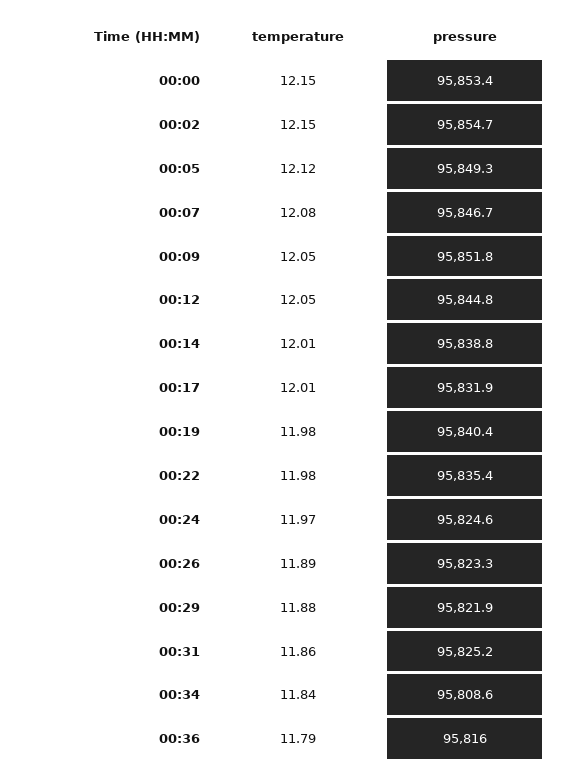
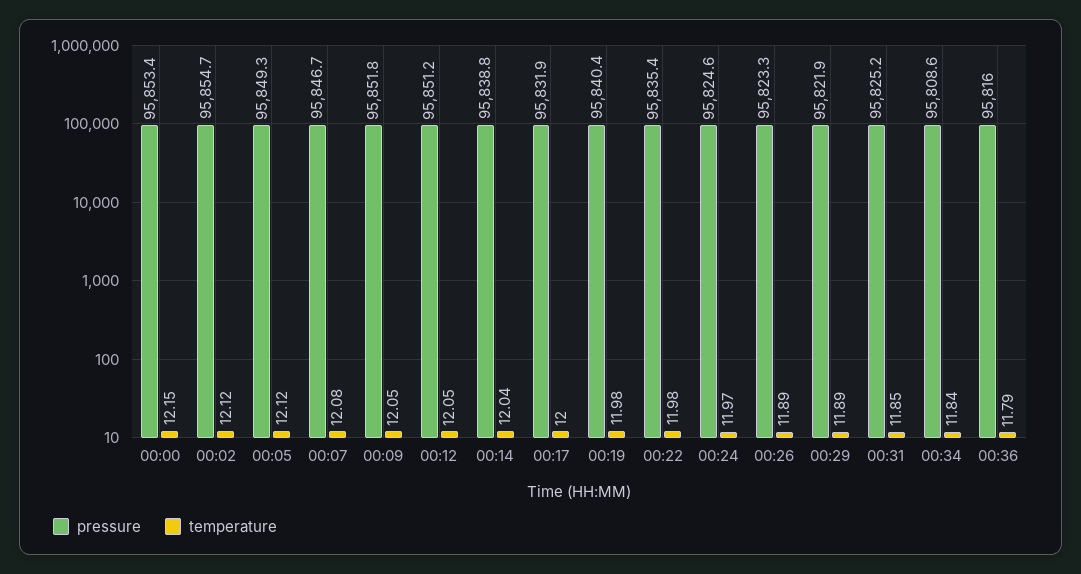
  {
    "temperature": {
      "00:00": 12.15,
-     "00:02": 12.15,
+     "00:02": 12.12,
      "00:05": 12.12,
      "00:07": 12.08,
      "00:09": 12.05,
      "00:12": 12.05,
-     "00:14": 12.01,
+     "00:14": 12.04,
-     "00:17": 12.01,
+     "00:17": 12,
      "00:19": 11.98,
      "00:22": 11.98,
      "00:24": 11.97,
      "00:26": 11.89,
-     "00:29": 11.88,
+     "00:29": 11.89,
-     "00:31": 11.86,
+     "00:31": 11.85,
      "00:34": 11.84,
      "00:36": 11.79
    },
    "pressure": {
      "00:00": 95853.4,
      "00:02": 95854.7,
      "00:05": 95849.3,
      "00:07": 95846.7,
      "00:09": 95851.8,
-     "00:12": 95844.8,
+     "00:12": 95851.2,
      "00:14": 95838.8,
      "00:17": 95831.9,
      "00:19": 95840.4,
      "00:22": 95835.4,
      "00:24": 95824.6,
      "00:26": 95823.3,
      "00:29": 95821.9,
      "00:31": 95825.2,
      "00:34": 95808.6,
      "00:36": 95816
    }
  }

